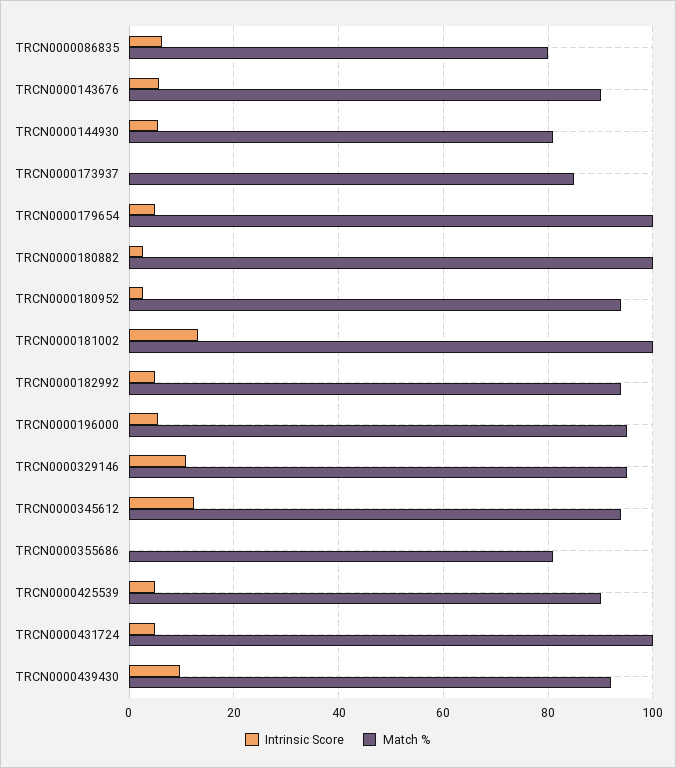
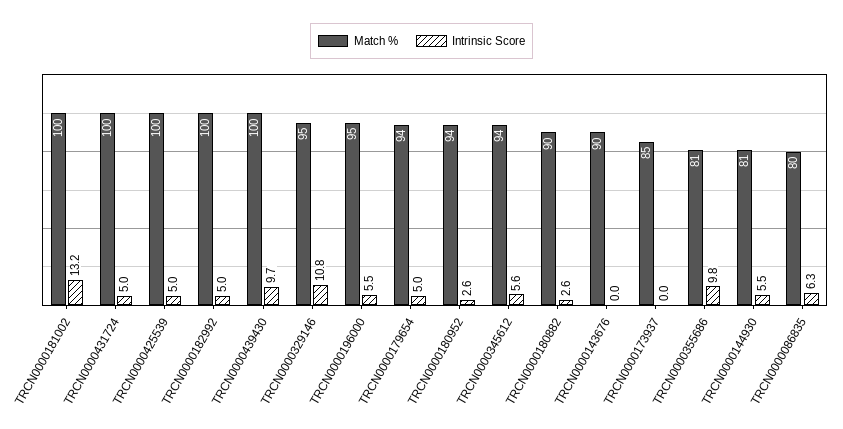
  {
    "Intrinsic Score": {
      "TRCN0000086835": 6.3,
-     "TRCN0000143676": 6,
+     "TRCN0000143676": 0,
      "TRCN0000144930": 5.5,
      "TRCN0000173937": 0,
      "TRCN0000179654": 5,
      "TRCN0000180882": 2.6,
      "TRCN0000180952": 2.6,
      "TRCN0000181002": 13.2,
      "TRCN0000182992": 5,
      "TRCN0000196000": 5.5,
      "TRCN0000329146": 10.8,
-     "TRCN0000345612": 12,
+     "TRCN0000345612": 5.6,
-     "TRCN0000355686": 0,
+     "TRCN0000355686": 9.8,
      "TRCN0000425539": 5,
      "TRCN0000431724": 5,
      "TRCN0000439430": 9.7
    },
    "Match %": {
      "TRCN0000086835": 80,
      "TRCN0000143676": 90,
      "TRCN0000144930": 81,
      "TRCN0000173937": 85,
-     "TRCN0000179654": 100,
+     "TRCN0000179654": 94,
-     "TRCN0000180882": 100,
+     "TRCN0000180882": 90,
      "TRCN0000180952": 94,
      "TRCN0000181002": 100,
-     "TRCN0000182992": 94,
+     "TRCN0000182992": 100,
      "TRCN0000196000": 95,
      "TRCN0000329146": 95,
      "TRCN0000345612": 94,
      "TRCN0000355686": 81,
-     "TRCN0000425539": 90,
+     "TRCN0000425539": 100,
      "TRCN0000431724": 100,
-     "TRCN0000439430": 92
+     "TRCN0000439430": 100
    }
  }

